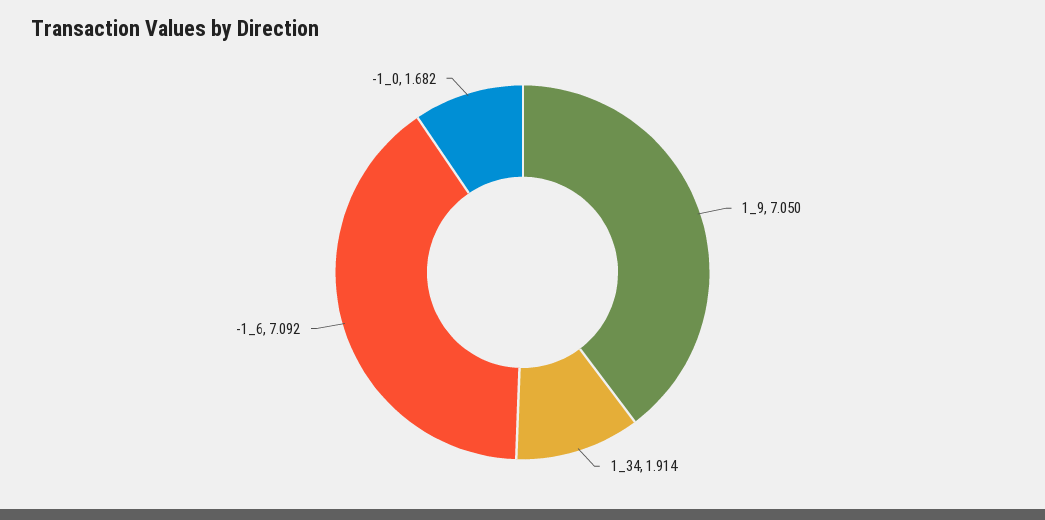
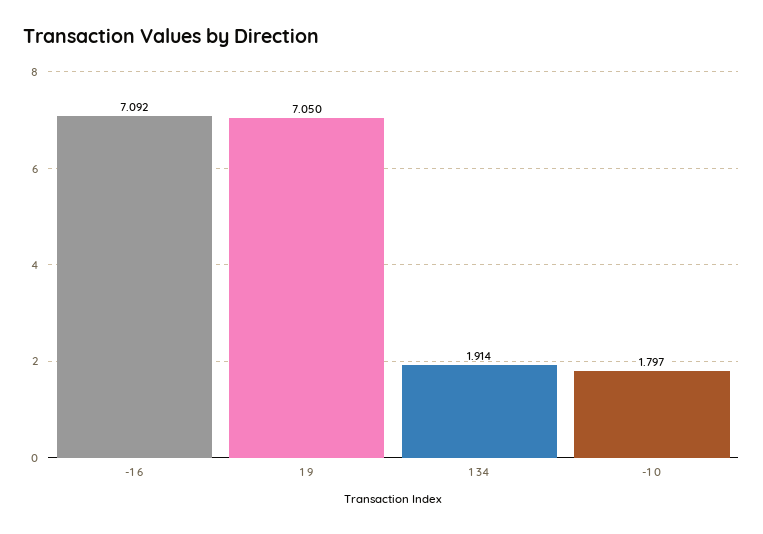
  {
    "1_9": 7.05,
    "1_34": 1.914,
    "-1_6": 7.092,
-   "-1_0": 1.682
+   "-1_0": 1.797
  }

